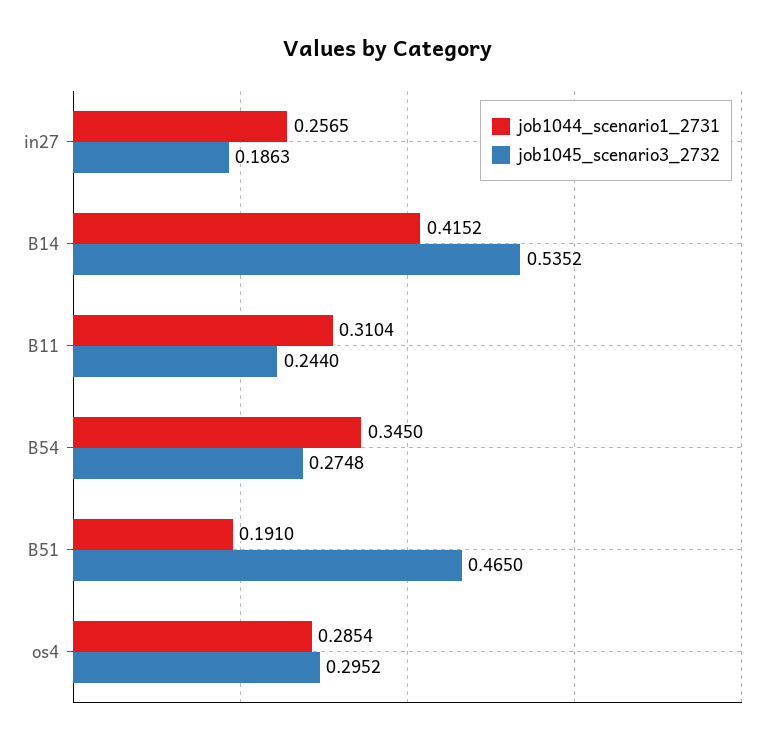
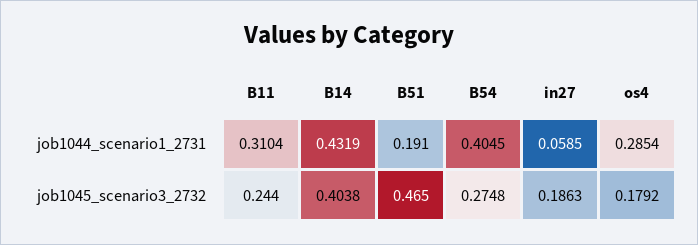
  {
    "job1044_scenario1_2731": {
-     "in27": 0.2565,
+     "in27": 0.0585,
-     "B14": 0.4152,
+     "B14": 0.4319,
      "B11": 0.3104,
-     "B54": 0.345,
+     "B54": 0.4045,
      "B51": 0.191,
      "os4": 0.2854
    },
    "job1045_scenario3_2732": {
      "in27": 0.1863,
-     "B14": 0.5352,
+     "B14": 0.4038,
      "B11": 0.244,
      "B54": 0.2748,
      "B51": 0.465,
-     "os4": 0.2952
+     "os4": 0.1792
    }
  }

